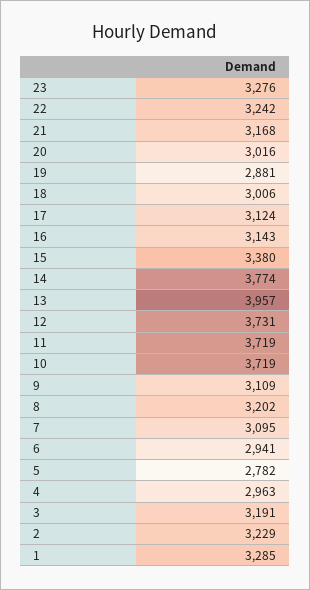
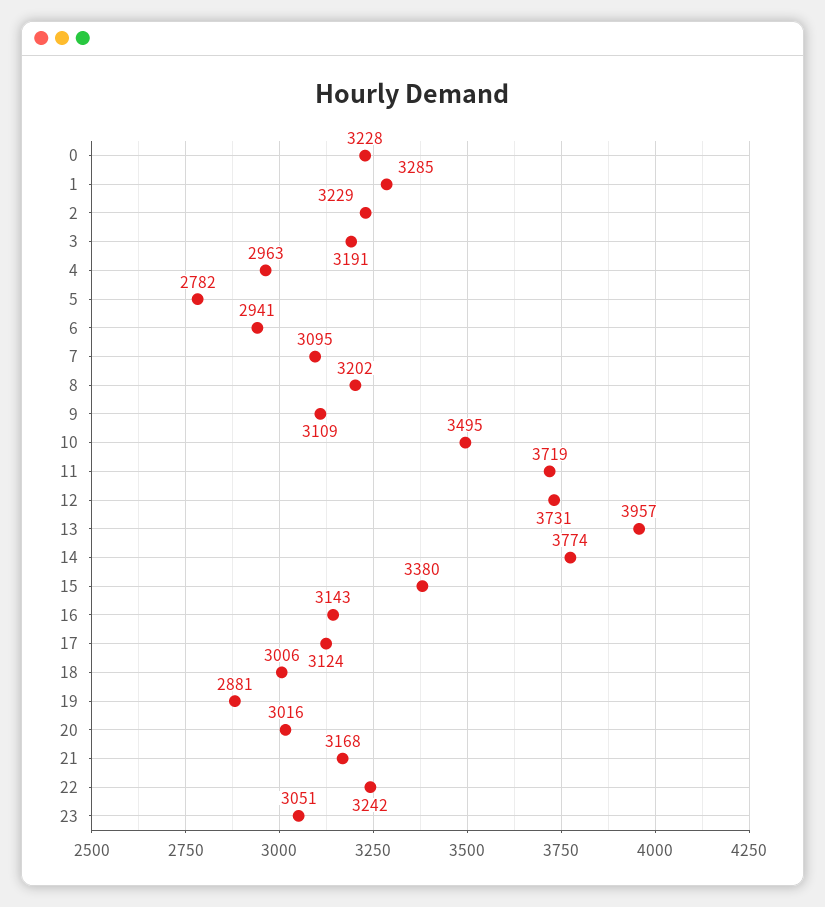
  {
-   "23": 3276,
+   "23": 3051,
    "22": 3242,
    "21": 3168,
    "20": 3016,
    "19": 2881,
    "18": 3006,
    "17": 3124,
    "16": 3143,
    "15": 3380,
    "14": 3774,
    "13": 3957,
    "12": 3731,
    "11": 3719,
-   "10": 3719,
+   "10": 3495,
    "9": 3109,
    "8": 3202,
    "7": 3095,
    "6": 2941,
    "5": 2782,
    "4": 2963,
    "3": 3191,
    "2": 3229,
-   "1": 3285
+   "1": 3285,
+   "0": 3228
  }

